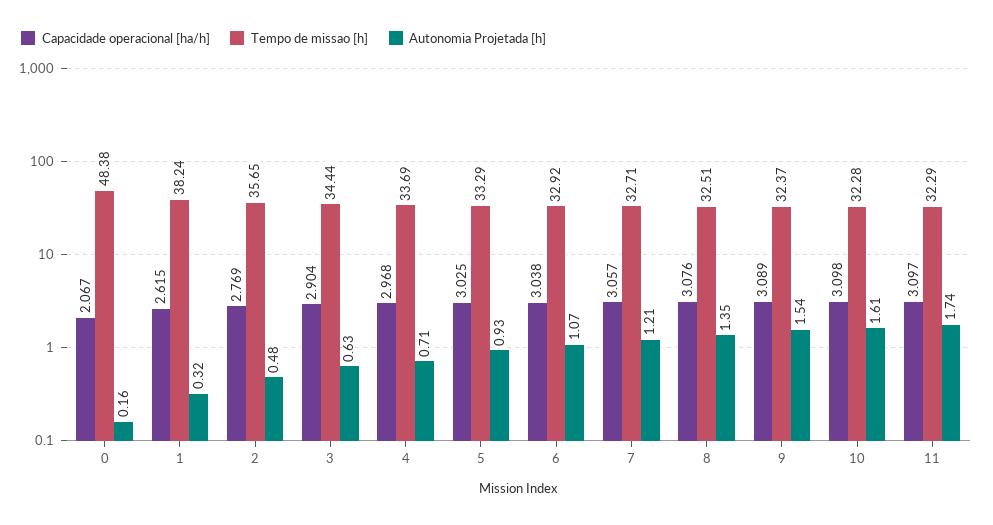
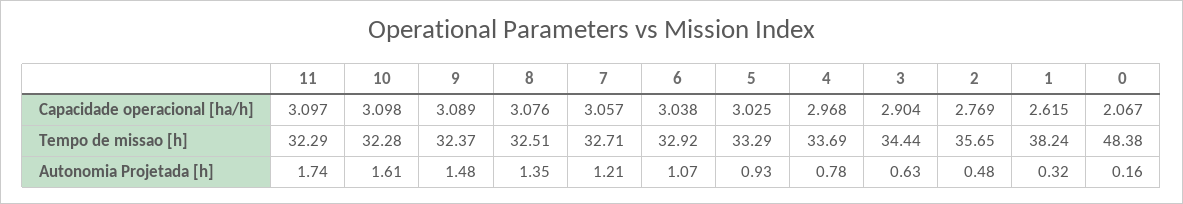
  {
    "Capacidade operacional [ha/h]": {
      "0": 2.067,
      "1": 2.615,
      "2": 2.769,
      "3": 2.904,
      "4": 2.968,
      "5": 3.025,
      "6": 3.038,
      "7": 3.057,
      "8": 3.076,
      "9": 3.089,
      "10": 3.098,
      "11": 3.097
    },
    "Tempo de missao [h]": {
      "0": 48.38,
      "1": 38.24,
      "2": 35.65,
      "3": 34.44,
      "4": 33.69,
      "5": 33.29,
      "6": 32.92,
      "7": 32.71,
      "8": 32.51,
      "9": 32.37,
      "10": 32.28,
      "11": 32.29
    },
    "Autonomia Projetada [h]": {
      "0": 0.16,
      "1": 0.32,
      "2": 0.48,
      "3": 0.63,
-     "4": 0.71,
+     "4": 0.78,
      "5": 0.93,
      "6": 1.07,
      "7": 1.21,
      "8": 1.35,
-     "9": 1.54,
+     "9": 1.48,
      "10": 1.61,
      "11": 1.74
    }
  }

